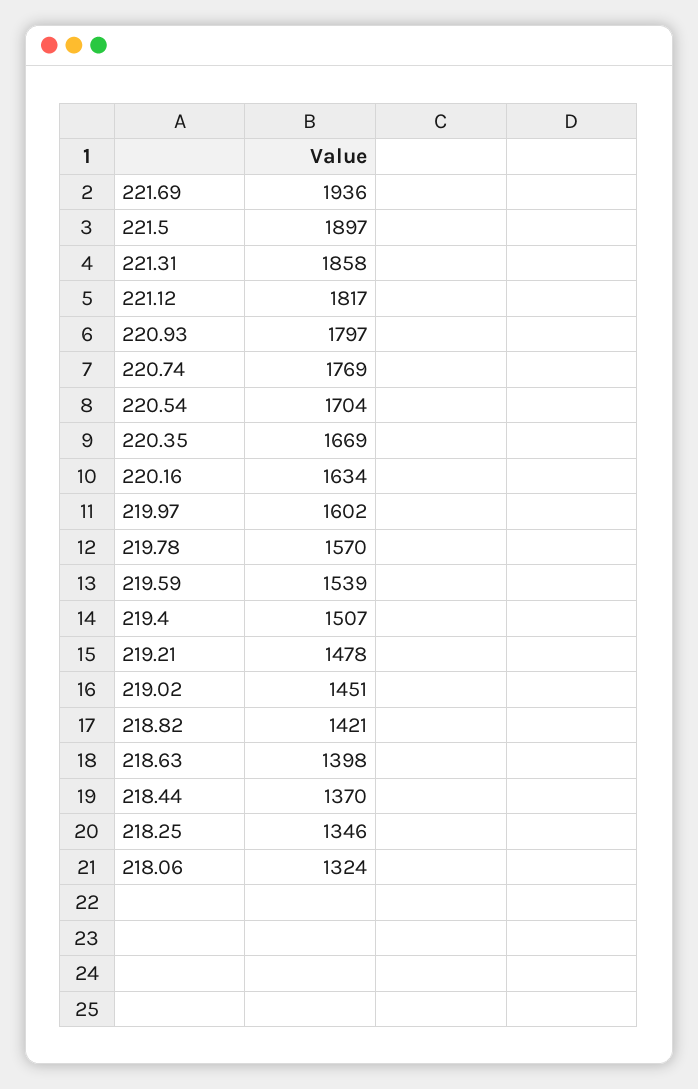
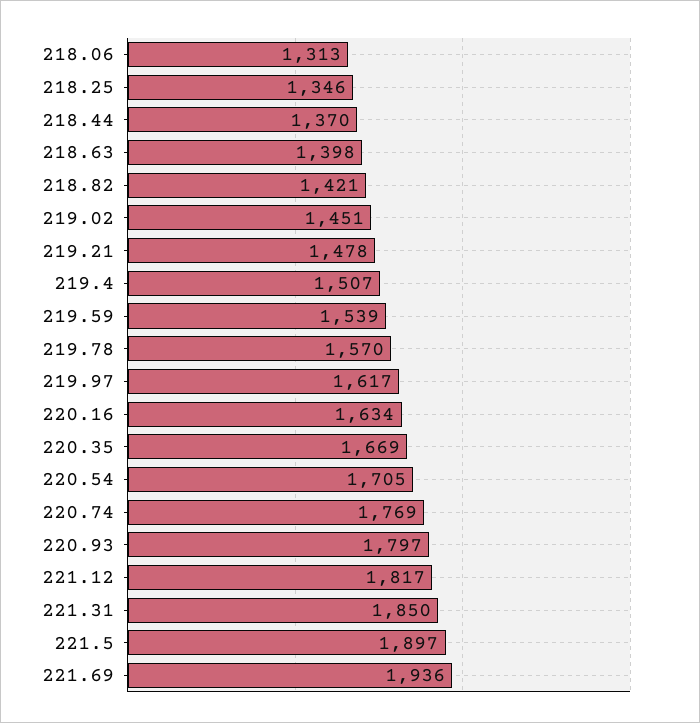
  {
    "221.69": 1936,
    "221.5": 1897,
-   "221.31": 1858,
+   "221.31": 1850,
    "221.12": 1817,
    "220.93": 1797,
    "220.74": 1769,
-   "220.54": 1704,
+   "220.54": 1705,
    "220.35": 1669,
    "220.16": 1634,
-   "219.97": 1602,
+   "219.97": 1617,
    "219.78": 1570,
    "219.59": 1539,
    "219.4": 1507,
    "219.21": 1478,
    "219.02": 1451,
    "218.82": 1421,
    "218.63": 1398,
    "218.44": 1370,
    "218.25": 1346,
-   "218.06": 1324
+   "218.06": 1313
  }

